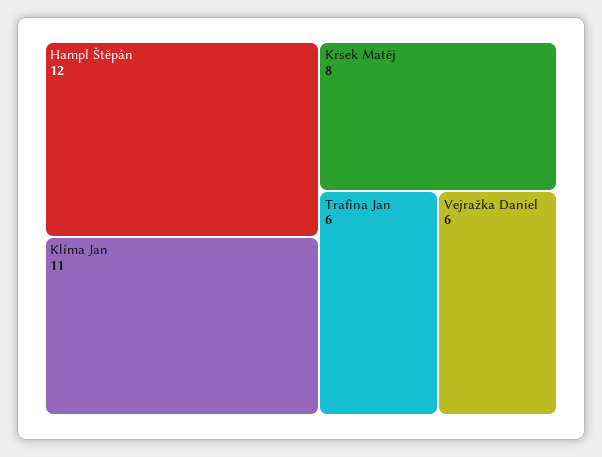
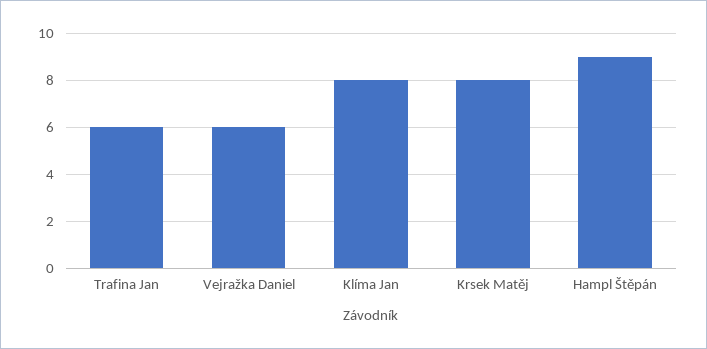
  {
-   "Hampl Štěpán": 12,
+   "Hampl Štěpán": 9,
-   "Klíma Jan": 11,
+   "Klíma Jan": 8,
    "Krsek Matěj": 8,
    "Trafina Jan": 6,
    "Vejražka Daniel": 6
  }

